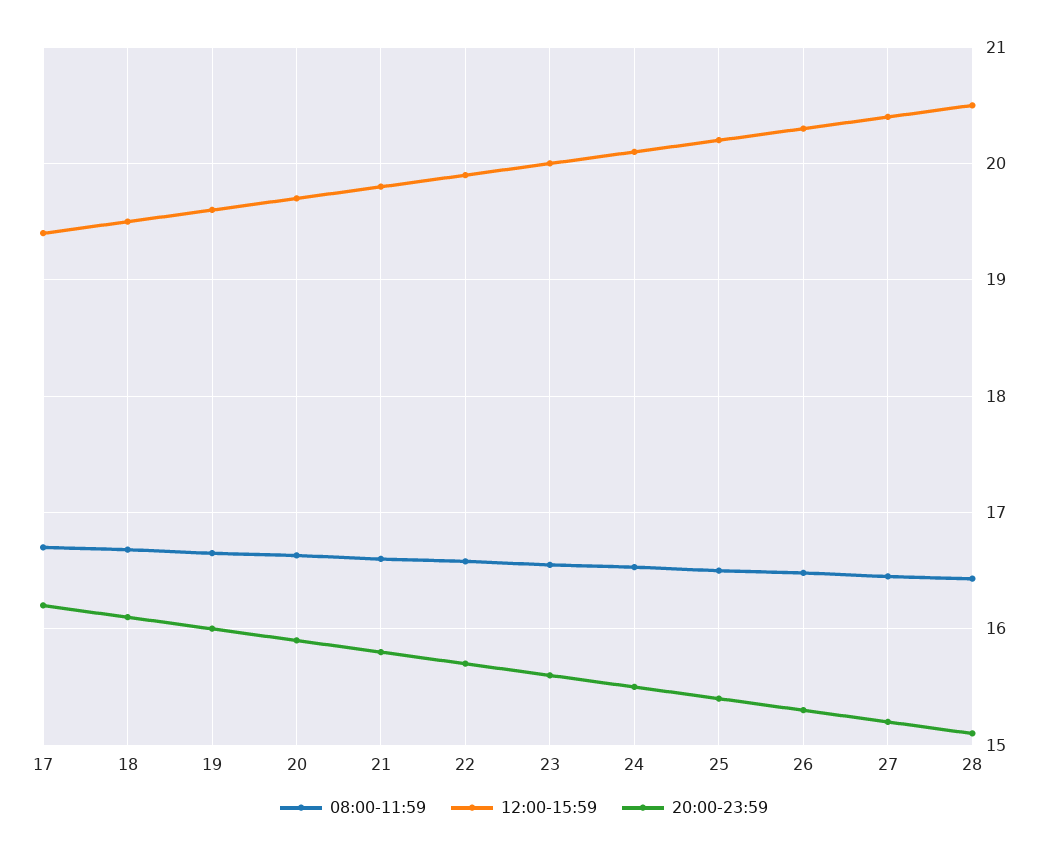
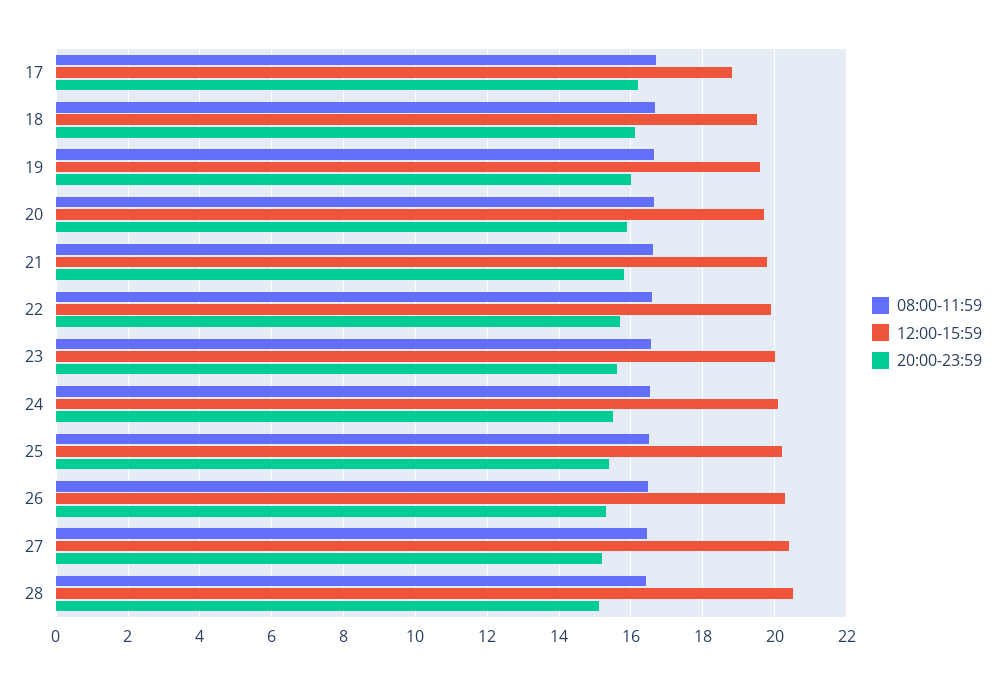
  {
    "08:00-11:59": {
      "17": 16.7,
      "18": 16.7,
      "19": 16.7,
      "20": 16.6,
      "21": 16.6,
      "22": 16.6,
      "23": 16.6,
      "24": 16.5,
      "25": 16.5,
      "26": 16.5,
      "27": 16.5,
      "28": 16.4
    },
    "12:00-15:59": {
-     "17": 19.4,
+     "17": 18.8,
      "18": 19.5,
      "19": 19.6,
      "20": 19.7,
      "21": 19.8,
      "22": 19.9,
      "23": 20,
      "24": 20.1,
      "25": 20.2,
      "26": 20.3,
      "27": 20.4,
      "28": 20.5
    },
    "20:00-23:59": {
      "17": 16.2,
      "18": 16.1,
      "19": 16,
      "20": 15.9,
      "21": 15.8,
      "22": 15.7,
      "23": 15.6,
      "24": 15.5,
      "25": 15.4,
      "26": 15.3,
      "27": 15.2,
      "28": 15.1
    }
  }

